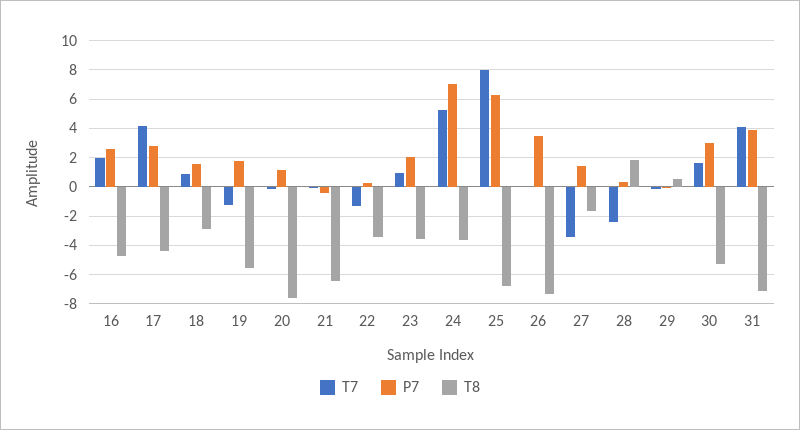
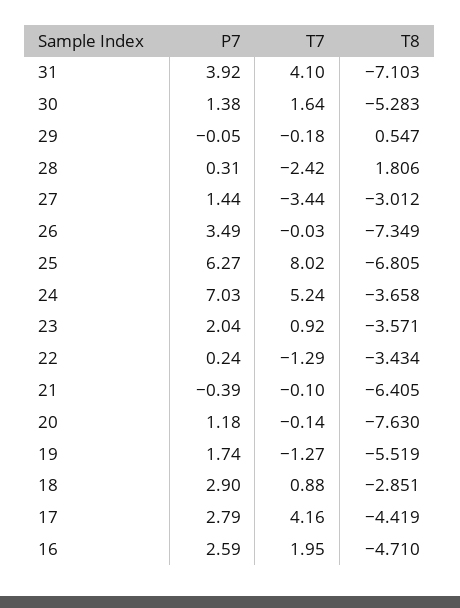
  {
    "T7": {
      "16": 1.95,
      "17": 4.16,
      "18": 0.88,
      "19": -1.27,
      "20": -0.14,
      "21": -0.1,
      "22": -1.29,
      "23": 0.92,
      "24": 5.24,
      "25": 8.02,
      "26": -0.03,
      "27": -3.44,
      "28": -2.42,
      "29": -0.18,
      "30": 1.64,
      "31": 4.1
    },
    "P7": {
      "16": 2.59,
      "17": 2.79,
-     "18": 1.5,
+     "18": 2.9,
      "19": 1.74,
      "20": 1.18,
      "21": -0.39,
      "22": 0.24,
      "23": 2.04,
      "24": 7.03,
      "25": 6.27,
      "26": 3.49,
      "27": 1.44,
      "28": 0.31,
      "29": -0.05,
-     "30": 3,
+     "30": 1.38,
      "31": 3.92
    },
    "T8": {
      "16": -4.71,
      "17": -4.419,
      "18": -2.851,
      "19": -5.519,
      "20": -7.63,
      "21": -6.405,
      "22": -3.434,
      "23": -3.571,
      "24": -3.658,
      "25": -6.805,
      "26": -7.349,
-     "27": -1.5,
+     "27": -3.012,
      "28": 1.806,
      "29": 0.547,
      "30": -5.283,
      "31": -7.103
    }
  }

